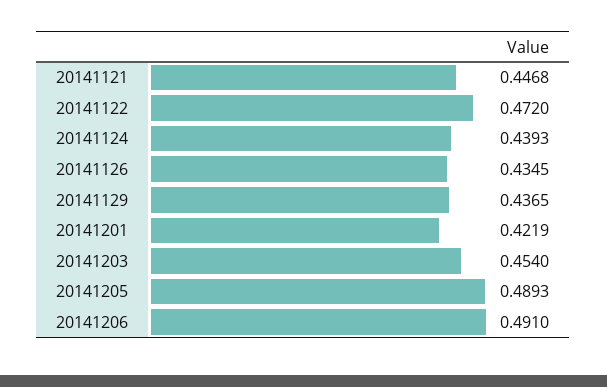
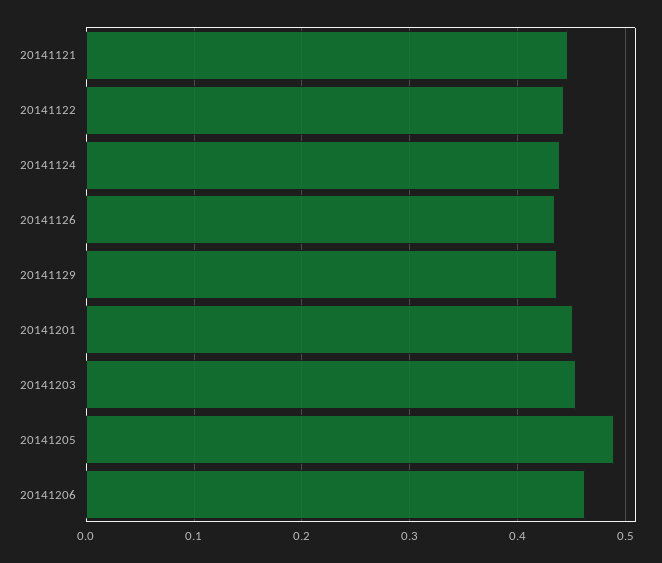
  {
    "20141121": 0.4468,
-   "20141122": 0.472,
+   "20141122": 0.44,
    "20141124": 0.4393,
    "20141126": 0.4345,
    "20141129": 0.4365,
-   "20141201": 0.4219,
+   "20141201": 0.45,
    "20141203": 0.454,
    "20141205": 0.4893,
-   "20141206": 0.491
+   "20141206": 0.46
  }

